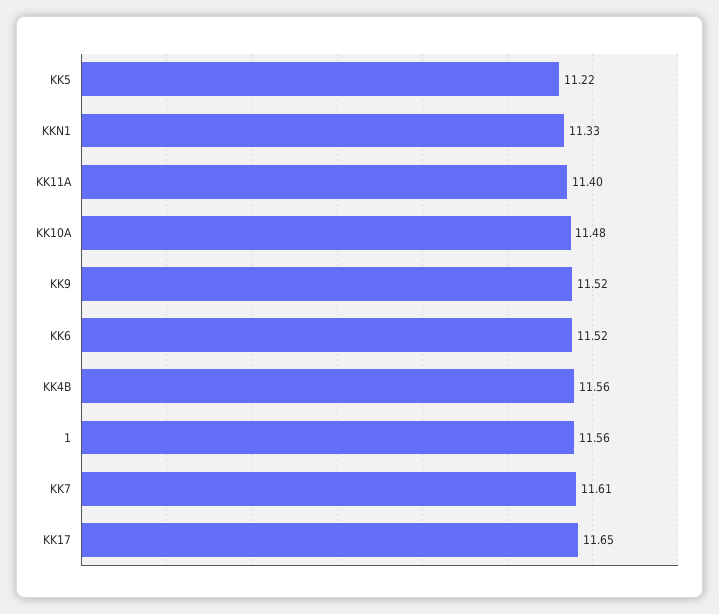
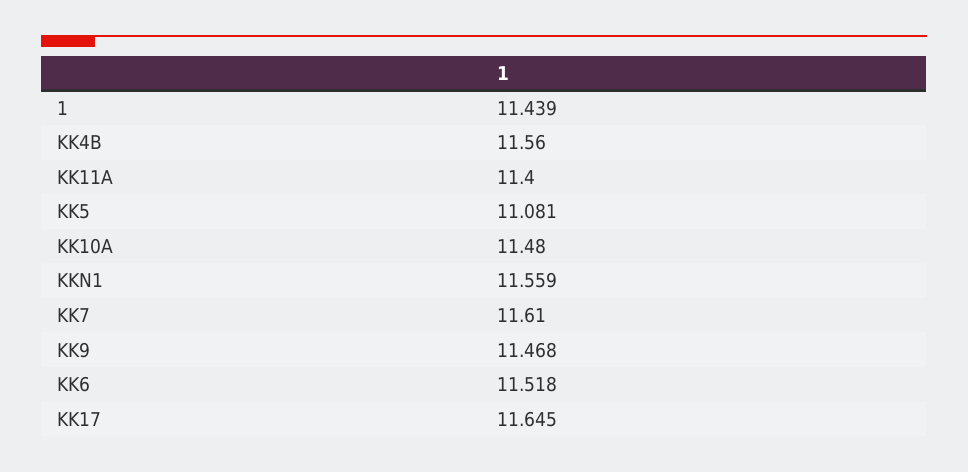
  {
-   "KK5": 11.22,
+   "KK5": 11.081,
-   "KKN1": 11.33,
+   "KKN1": 11.559,
    "KK11A": 11.4,
    "KK10A": 11.48,
-   "KK9": 11.52,
+   "KK9": 11.468,
    "KK6": 11.518,
    "KK4B": 11.56,
-   "1": 11.56,
+   "1": 11.439,
    "KK7": 11.61,
    "KK17": 11.645
  }

